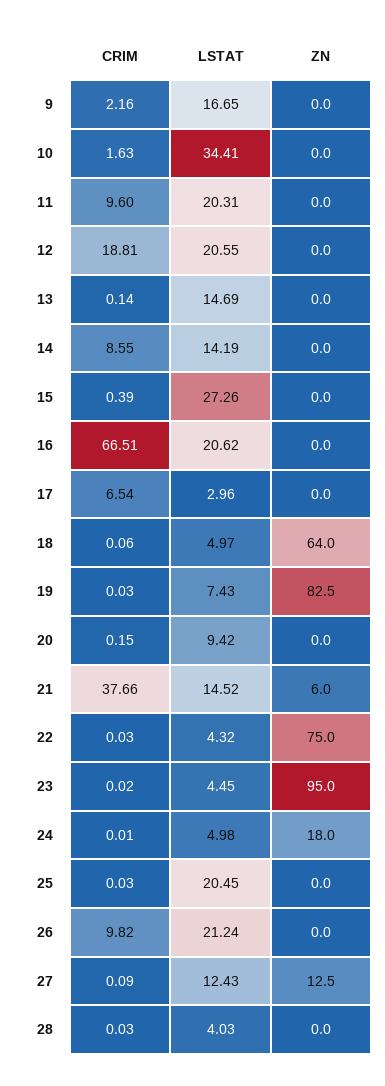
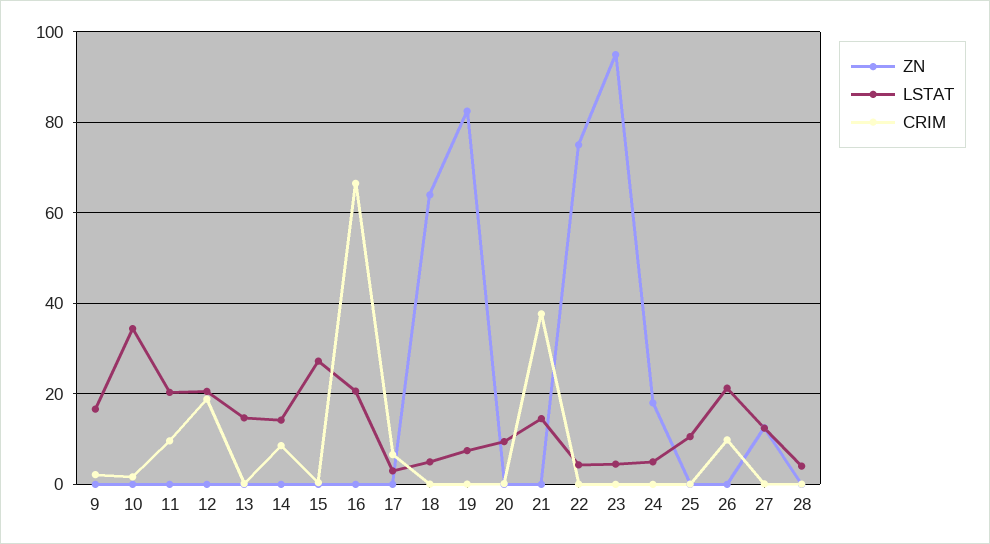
  {
    "CRIM": {
      "9": 2.16,
      "10": 1.63,
      "11": 9.6,
      "12": 18.81,
      "13": 0.14,
      "14": 8.55,
      "15": 0.39,
      "16": 66.51,
      "17": 6.54,
      "18": 0.06,
      "19": 0.03,
      "20": 0.15,
      "21": 37.66,
      "22": 0.03,
      "23": 0.02,
      "24": 0.01,
      "25": 0.03,
      "26": 9.82,
      "27": 0.09,
      "28": 0.03
    },
    "LSTAT": {
      "9": 16.65,
      "10": 34.41,
      "11": 20.31,
      "12": 20.55,
      "13": 14.69,
      "14": 14.19,
      "15": 27.26,
      "16": 20.62,
      "17": 2.96,
      "18": 4.97,
      "19": 7.43,
      "20": 9.42,
      "21": 14.52,
      "22": 4.32,
      "23": 4.45,
      "24": 4.98,
-     "25": 20.45,
+     "25": 10,
      "26": 21.24,
      "27": 12.43,
      "28": 4.03
    },
    "ZN": {
      "9": 0,
      "10": 0,
      "11": 0,
      "12": 0,
      "13": 0,
      "14": 0,
      "15": 0,
      "16": 0,
      "17": 0,
      "18": 64,
      "19": 82.5,
      "20": 0,
-     "21": 6,
+     "21": 0,
      "22": 75,
      "23": 95,
      "24": 18,
      "25": 0,
      "26": 0,
      "27": 12.5,
      "28": 0
    }
  }

